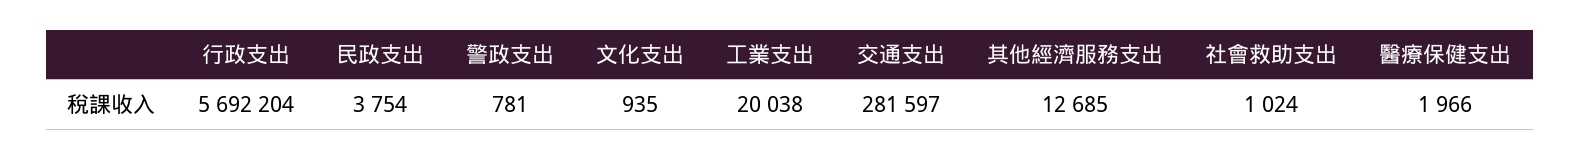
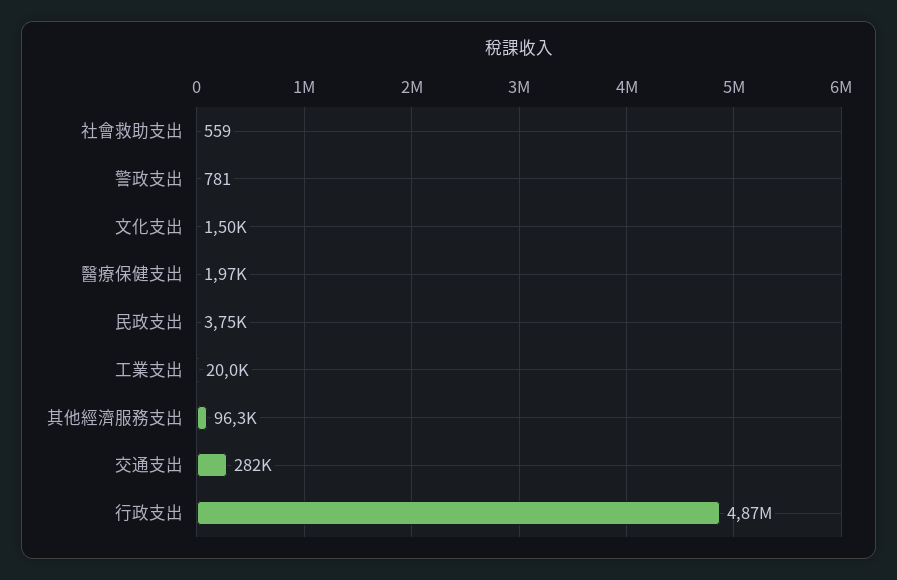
  {
-   "行政支出": 5692204,
+   "行政支出": 4870000,
    "民政支出": 3754,
    "警政支出": 781,
-   "文化支出": 935,
+   "文化支出": 1500,
    "工業支出": 20038,
    "交通支出": 281597,
-   "其他經濟服務支出": 12685,
+   "其他經濟服務支出": 96300,
-   "社會救助支出": 1024,
+   "社會救助支出": 559,
    "醫療保健支出": 1966
  }

